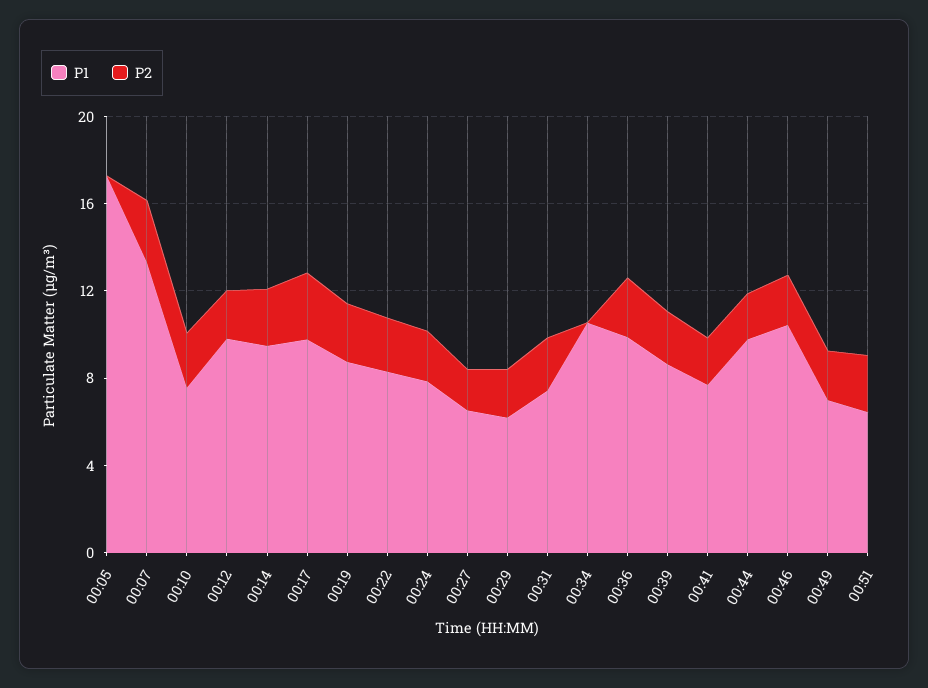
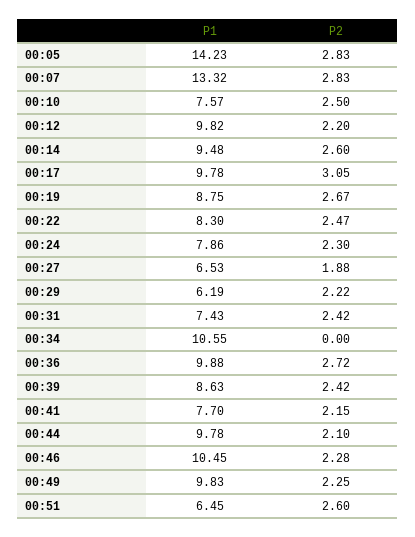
  {
    "P1": {
-     "00:05": 17,
+     "00:05": 14.23,
      "00:07": 13.32,
      "00:10": 7.57,
      "00:12": 9.82,
      "00:14": 9.48,
      "00:17": 9.78,
      "00:19": 8.75,
      "00:22": 8.3,
      "00:24": 7.86,
      "00:27": 6.53,
      "00:29": 6.19,
      "00:31": 7.43,
      "00:34": 10.55,
      "00:36": 9.88,
      "00:39": 8.63,
      "00:41": 7.7,
      "00:44": 9.78,
      "00:46": 10.45,
-     "00:49": 7,
+     "00:49": 9.83,
      "00:51": 6.45
    },
    "P2": {
-     "00:05": 0,
+     "00:05": 2.83,
      "00:07": 2.83,
      "00:10": 2.5,
      "00:12": 2.2,
      "00:14": 2.6,
      "00:17": 3.05,
      "00:19": 2.67,
      "00:22": 2.47,
      "00:24": 2.3,
      "00:27": 1.88,
      "00:29": 2.22,
      "00:31": 2.42,
      "00:34": 0,
      "00:36": 2.72,
      "00:39": 2.42,
      "00:41": 2.15,
      "00:44": 2.1,
      "00:46": 2.28,
      "00:49": 2.25,
      "00:51": 2.6
    }
  }

